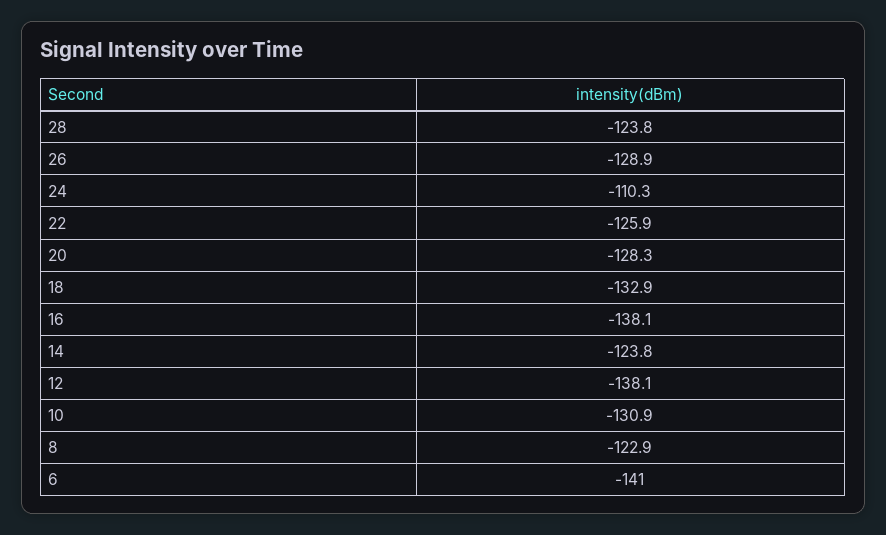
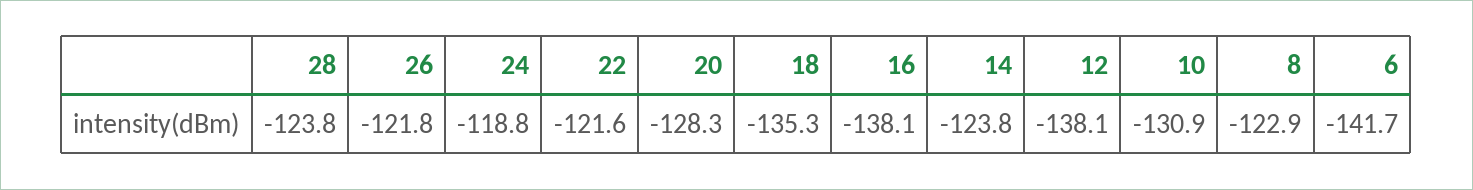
  {
    "28": -123.8,
-   "26": -128.9,
+   "26": -121.8,
-   "24": -110.3,
+   "24": -118.8,
-   "22": -125.9,
+   "22": -121.6,
    "20": -128.3,
-   "18": -132.9,
+   "18": -135.3,
    "16": -138.1,
    "14": -123.8,
    "12": -138.1,
    "10": -130.9,
    "8": -122.9,
-   "6": -141
+   "6": -141.7
  }

